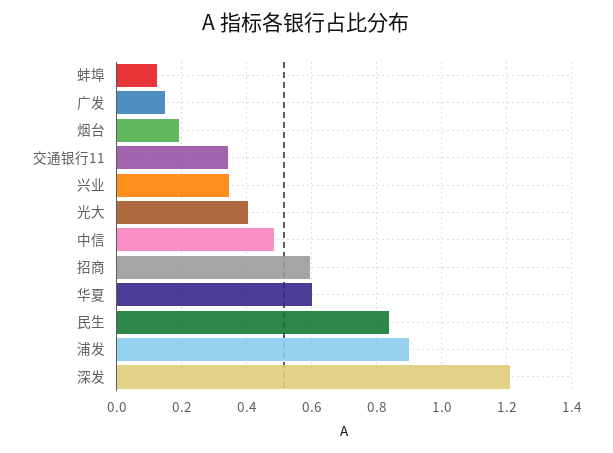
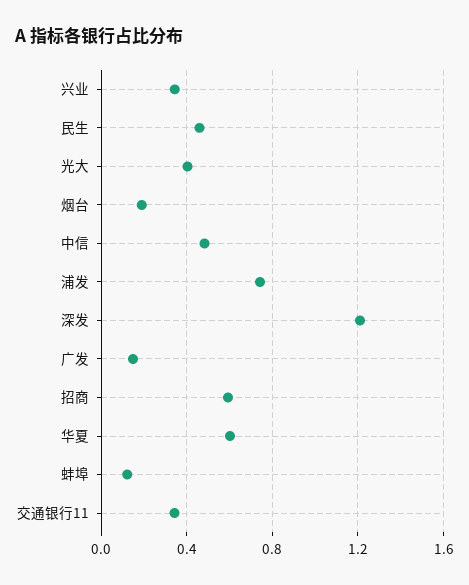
  {
    "蚌埠": 0.12,
    "广发": 0.14,
    "烟台": 0.2,
    "交通银行11": 0.34,
    "兴业": 0.34,
    "光大": 0.4,
    "中信": 0.48,
    "招商": 0.6,
    "华夏": 0.6,
-   "民生": 0.84,
+   "民生": 0.45,
-   "浦发": 0.9,
+   "浦发": 0.75,
    "深发": 1.22
  }

